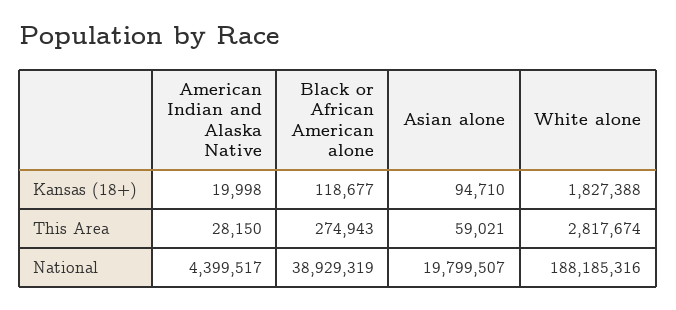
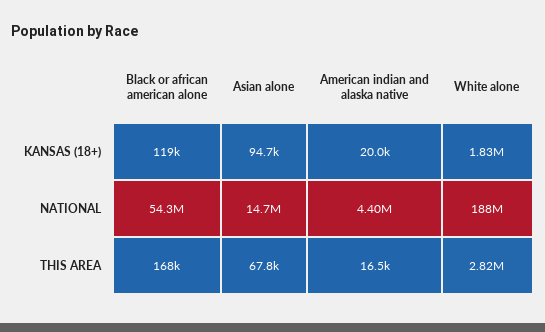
  {
    "American Indian and Alaska Native": {
      "Kansas (18+)": 19998,
-     "This Area": 28150,
+     "This Area": 16500,
      "National": 4399517
    },
    "Black or African American alone": {
      "Kansas (18+)": 118677,
-     "This Area": 274943,
+     "This Area": 168000,
-     "National": 38929319
+     "National": 54300000
    },
    "Asian alone": {
      "Kansas (18+)": 94710,
-     "This Area": 59021,
+     "This Area": 67800,
-     "National": 19799507
+     "National": 14700000
    },
    "White alone": {
      "Kansas (18+)": 1827388,
      "This Area": 2817674,
      "National": 188185316
    }
  }

